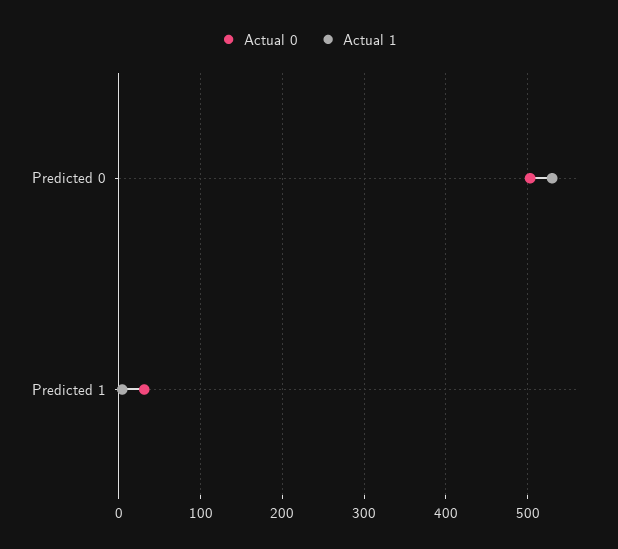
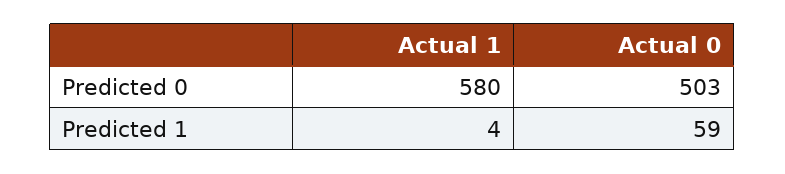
  {
    "Actual 0": {
      "Predicted 0": 503,
-     "Predicted 1": 30
+     "Predicted 1": 59
    },
    "Actual 1": {
-     "Predicted 0": 530,
+     "Predicted 0": 580,
      "Predicted 1": 4
    }
  }

